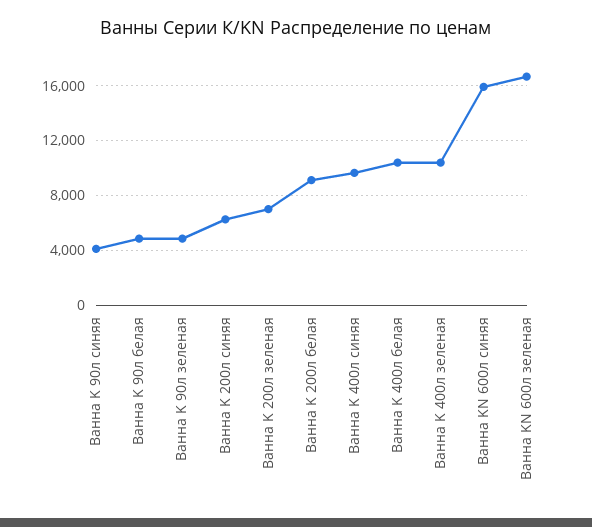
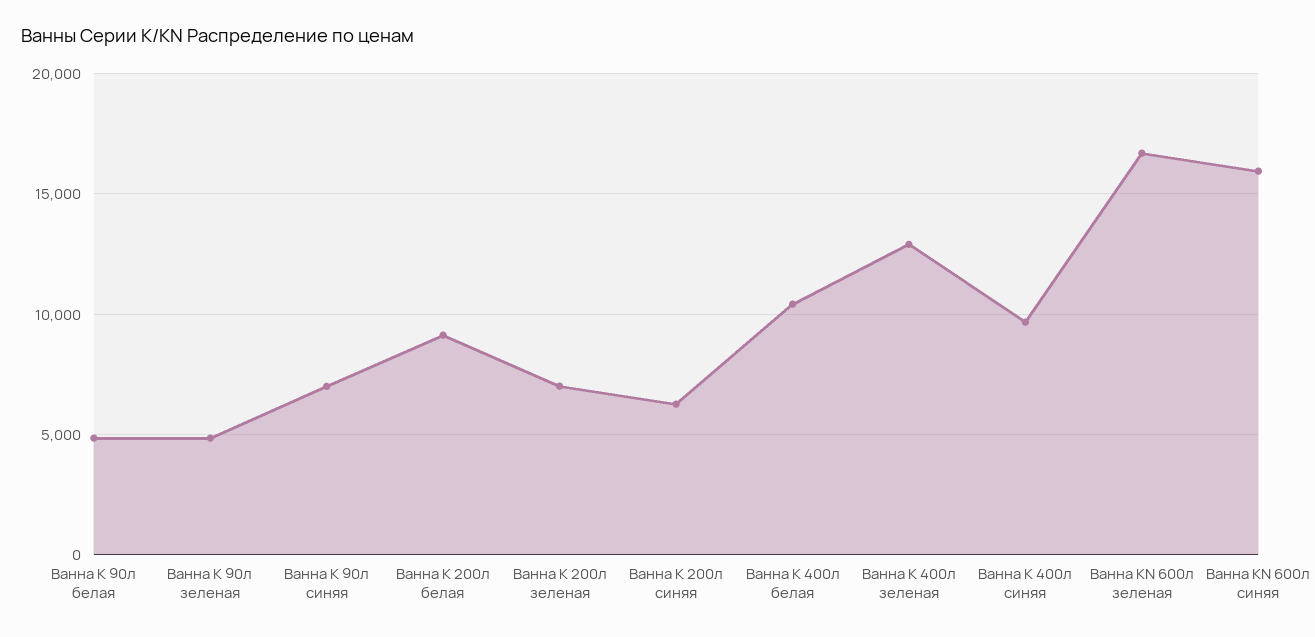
  {
-   "Ванна K 90л синяя": 4000,
+   "Ванна K 90л синяя": 7000,
    "Ванна K 90л белая": 5000,
    "Ванна K 90л зеленая": 5000,
    "Ванна K 200л синяя": 6500,
    "Ванна K 200л зеленая": 7000,
    "Ванна K 200л белая": 9000,
    "Ванна K 400л синяя": 9500,
    "Ванна K 400л белая": 10500,
-   "Ванна K 400л зеленая": 10500,
+   "Ванна K 400л зеленая": 13000,
    "Ванна KN 600л синяя": 16000,
    "Ванна KN 600л зеленая": 16500
  }

